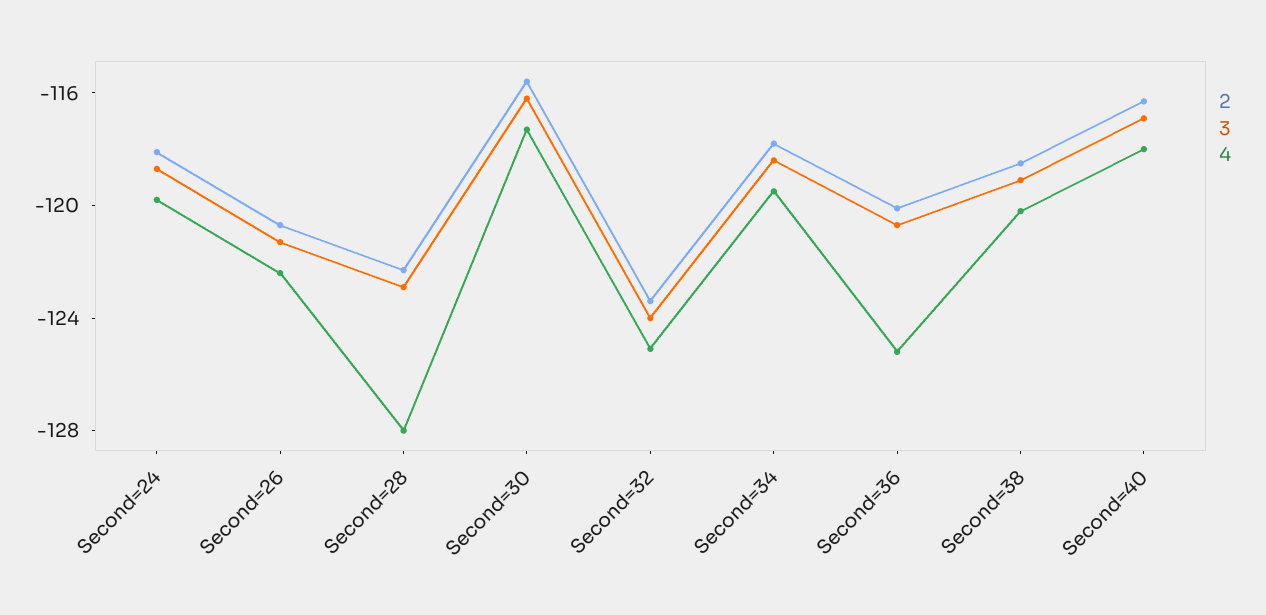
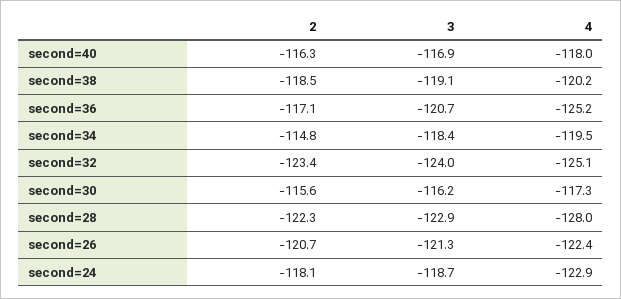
  {
    "2": {
      "Second=24": -118.1,
      "Second=26": -120.7,
      "Second=28": -122.3,
      "Second=30": -115.6,
      "Second=32": -123.4,
-     "Second=34": -118,
+     "Second=34": -114.8,
-     "Second=36": -120,
+     "Second=36": -117.1,
      "Second=38": -118.5,
      "Second=40": -116.3
    },
    "3": {
      "Second=24": -118.7,
      "Second=26": -121.3,
      "Second=28": -122.9,
      "Second=30": -116.2,
      "Second=32": -124,
      "Second=34": -118.4,
      "Second=36": -120.7,
      "Second=38": -119.1,
      "Second=40": -116.9
    },
    "4": {
-     "Second=24": -120,
+     "Second=24": -122.9,
      "Second=26": -122.4,
      "Second=28": -128,
      "Second=30": -117.3,
      "Second=32": -125.1,
      "Second=34": -119.5,
      "Second=36": -125.2,
      "Second=38": -120.2,
      "Second=40": -118
    }
  }

